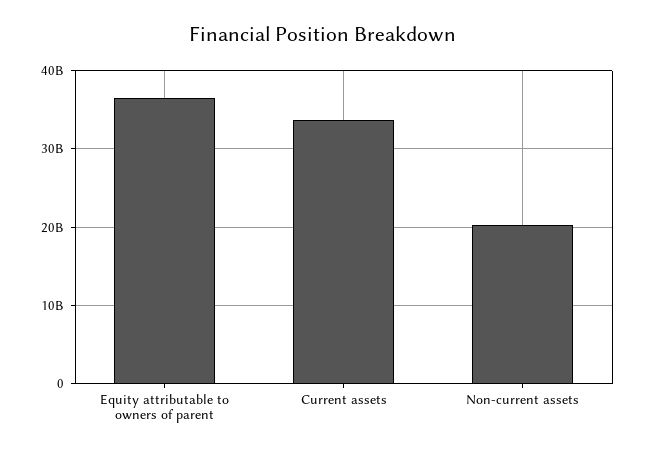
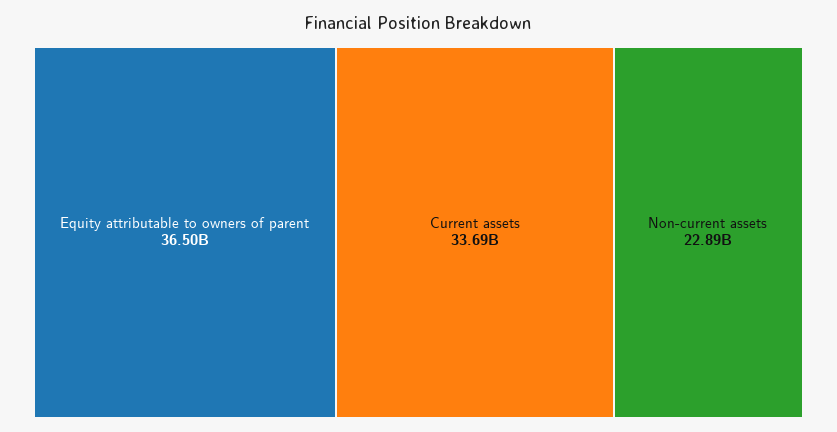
  {
    "Equity attributable to owners of parent": 36500000000,
    "Current assets": 33690000000,
-   "Non-current assets": 20000000000
+   "Non-current assets": 22890000000
  }

